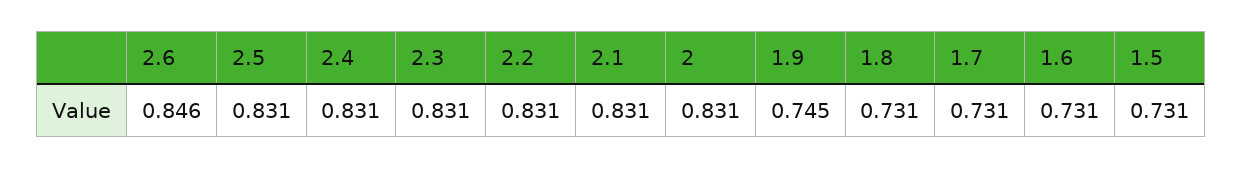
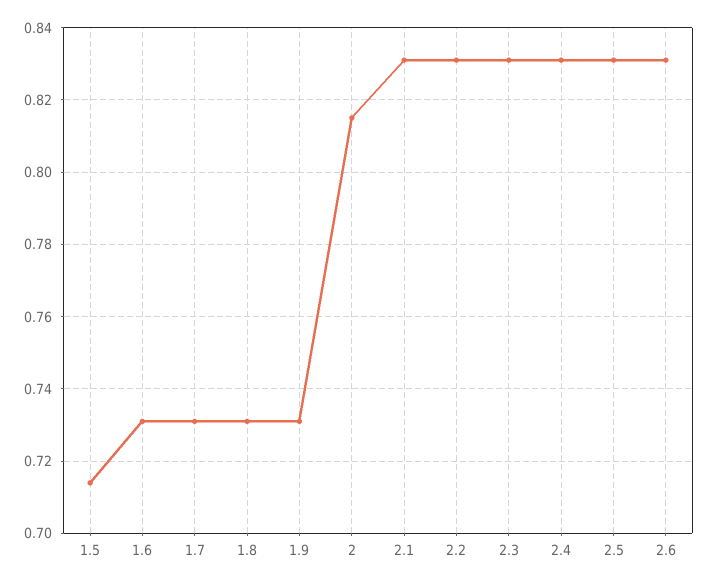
  {
-   "2.6": 0.846,
+   "2.6": 0.83,
    "2.5": 0.831,
    "2.4": 0.831,
    "2.3": 0.831,
    "2.2": 0.831,
    "2.1": 0.831,
-   "2": 0.831,
+   "2": 0.815,
-   "1.9": 0.745,
+   "1.9": 0.73,
    "1.8": 0.731,
    "1.7": 0.731,
    "1.6": 0.731,
-   "1.5": 0.731
+   "1.5": 0.715
  }

